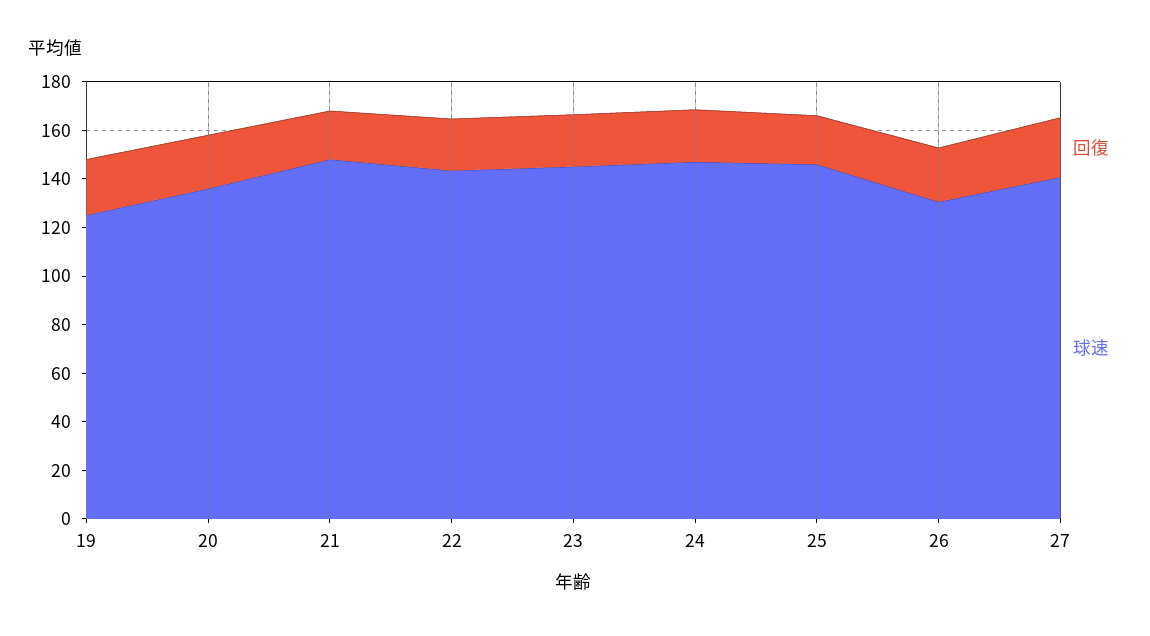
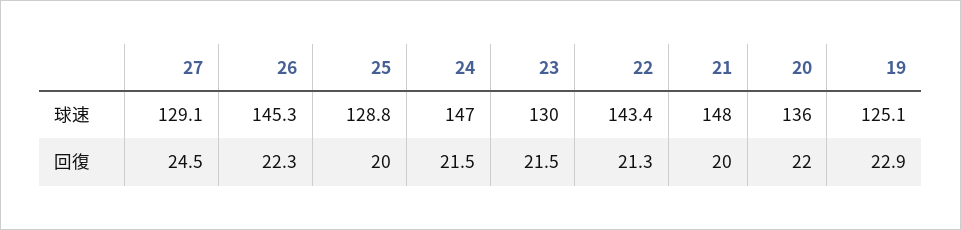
  {
    "回復": {
      "19": 22.9,
      "20": 22,
      "21": 20,
      "22": 21.3,
      "23": 21.5,
      "24": 21.5,
      "25": 20,
      "26": 22.3,
      "27": 24.5
    },
    "球速": {
      "19": 125.1,
      "20": 136,
      "21": 148,
      "22": 143.4,
-     "23": 145,
+     "23": 130,
      "24": 147,
-     "25": 145,
+     "25": 128.8,
-     "26": 130,
+     "26": 145.3,
-     "27": 140
+     "27": 129.1
    }
  }

